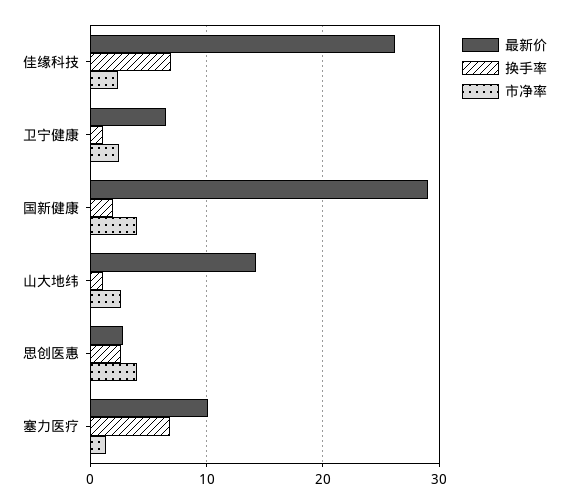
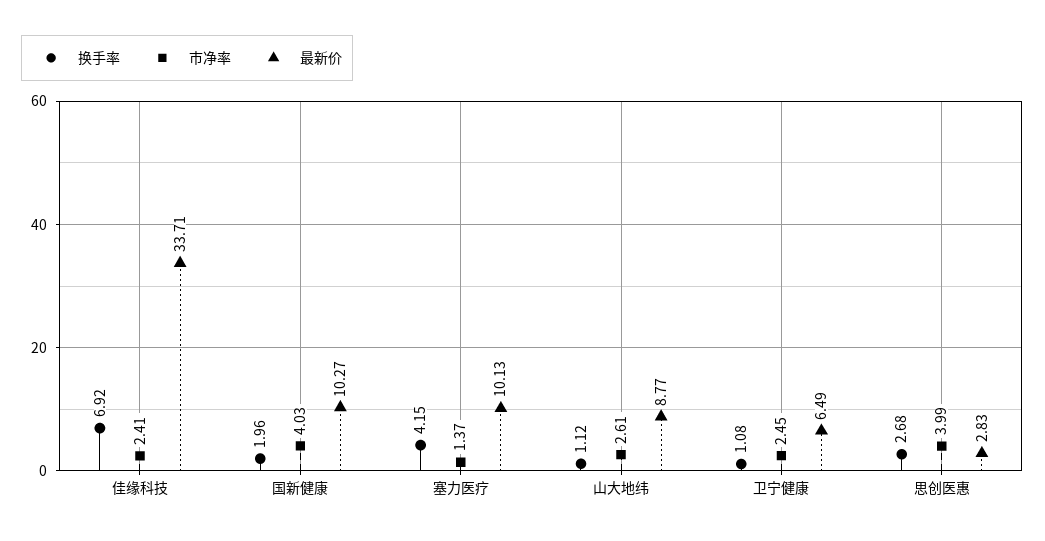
  {
    "最新价": {
-     "佳缘科技": 26,
+     "佳缘科技": 33.71,
      "卫宁健康": 6.49,
-     "国新健康": 29,
+     "国新健康": 10.27,
-     "山大地纬": 14,
+     "山大地纬": 8.77,
      "思创医惠": 2.83,
      "塞力医疗": 10.13
    },
    "换手率": {
      "佳缘科技": 6.92,
      "卫宁健康": 1.08,
      "国新健康": 1.96,
      "山大地纬": 1.12,
      "思创医惠": 2.68,
-     "塞力医疗": 7
+     "塞力医疗": 4.15
    },
    "市净率": {
      "佳缘科技": 2.41,
      "卫宁健康": 2.45,
      "国新健康": 4.03,
      "山大地纬": 2.61,
      "思创医惠": 3.99,
      "塞力医疗": 1.37
    }
  }

